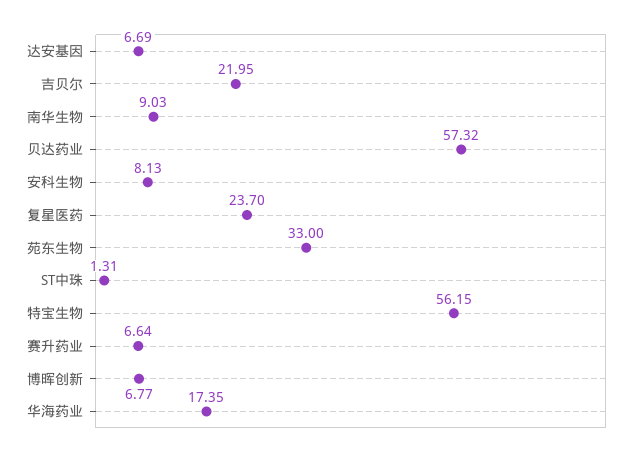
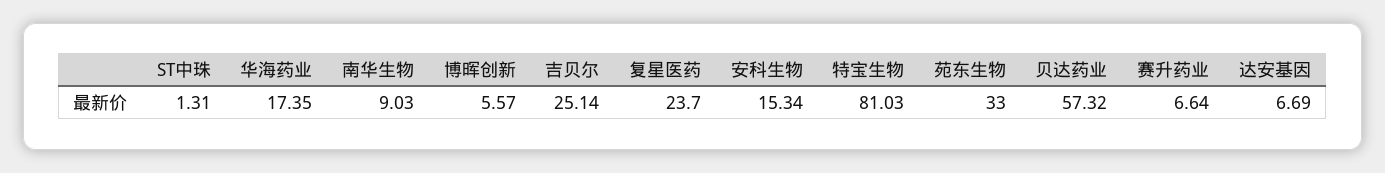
  {
    "达安基因": 6.69,
-   "吉贝尔": 21.95,
+   "吉贝尔": 25.14,
    "南华生物": 9.03,
    "贝达药业": 57.32,
-   "安科生物": 8.13,
+   "安科生物": 15.34,
    "复星医药": 23.7,
    "苑东生物": 33,
    "ST中珠": 1.31,
-   "特宝生物": 56.15,
+   "特宝生物": 81.03,
    "赛升药业": 6.64,
-   "博晖创新": 6.77,
+   "博晖创新": 5.57,
    "华海药业": 17.35
  }

